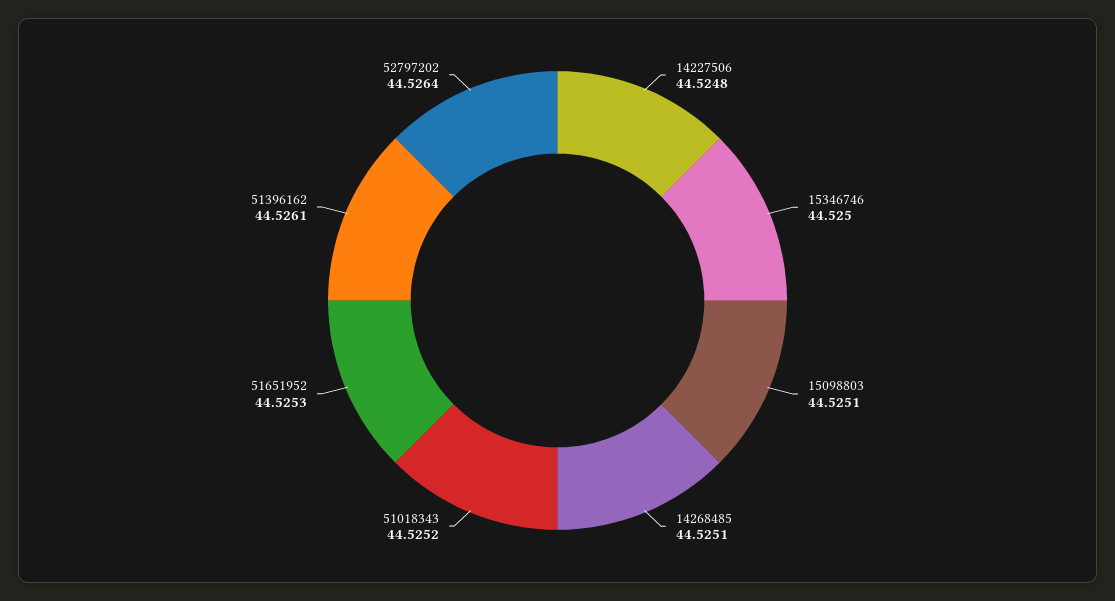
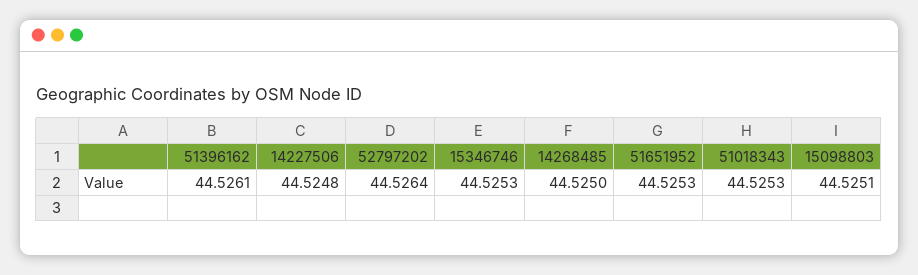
  {
    "14227506": 44.5248,
-   "15346746": 44.525,
+   "15346746": 44.5253,
    "15098803": 44.5251,
-   "14268485": 44.5251,
+   "14268485": 44.525,
-   "51018343": 44.5252,
+   "51018343": 44.5253,
    "51651952": 44.5253,
    "51396162": 44.5261,
    "52797202": 44.5264
  }

